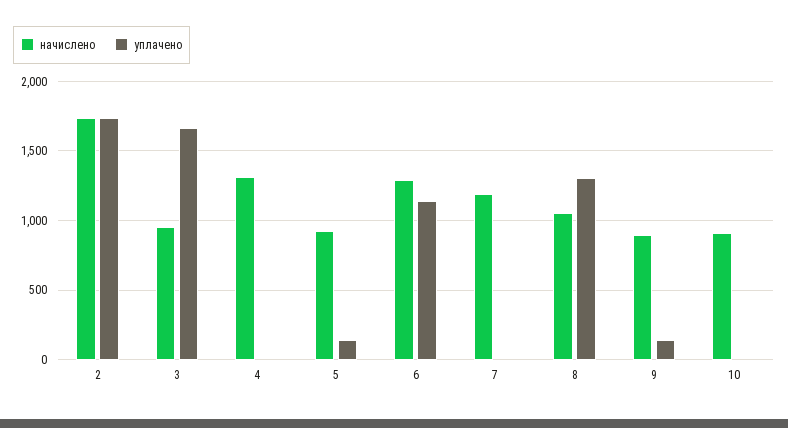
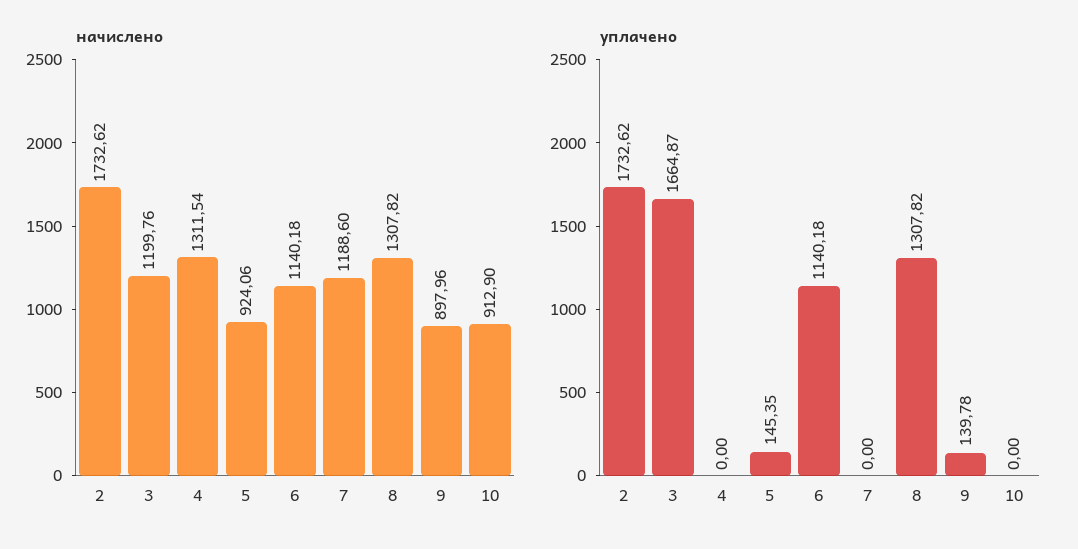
  {
    "начислено": {
      "2": 1732.62,
-     "3": 950,
+     "3": 1199.76,
      "4": 1311.54,
      "5": 924.06,
-     "6": 1300,
+     "6": 1140.18,
      "7": 1188.6,
-     "8": 1050,
+     "8": 1307.82,
      "9": 897.96,
      "10": 912.9
    },
    "уплачено": {
      "2": 1732.62,
      "3": 1664.87,
      "4": 0,
      "5": 145.35,
      "6": 1140.18,
      "7": 0,
      "8": 1307.82,
      "9": 139.78,
      "10": 0
    }
  }

